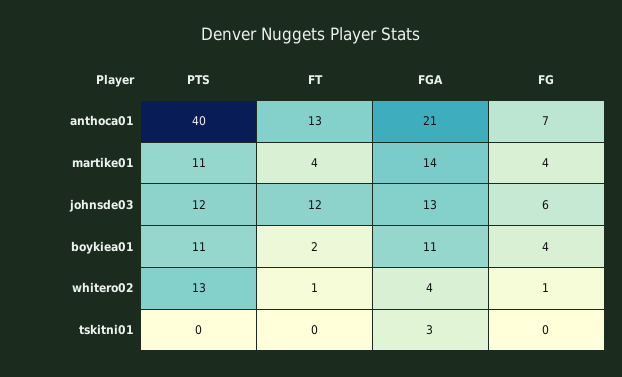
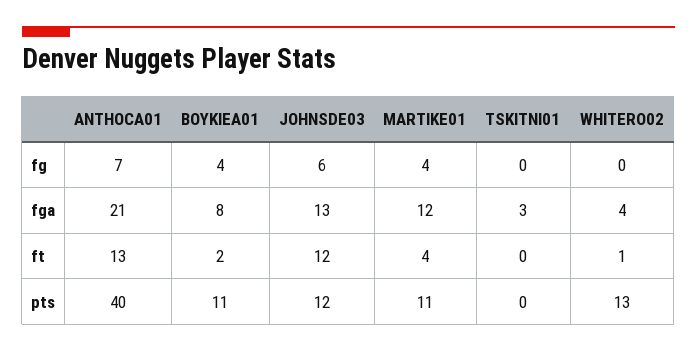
  {
    "PTS": {
      "anthoca01": 40,
      "martike01": 11,
      "johnsde03": 12,
      "boykiea01": 11,
      "whitero02": 13,
      "tskitni01": 0
    },
    "FT": {
      "anthoca01": 13,
      "martike01": 4,
      "johnsde03": 12,
      "boykiea01": 2,
      "whitero02": 1,
      "tskitni01": 0
    },
    "FGA": {
      "anthoca01": 21,
-     "martike01": 14,
+     "martike01": 12,
      "johnsde03": 13,
-     "boykiea01": 11,
+     "boykiea01": 8,
      "whitero02": 4,
      "tskitni01": 3
    },
    "FG": {
      "anthoca01": 7,
      "martike01": 4,
      "johnsde03": 6,
      "boykiea01": 4,
-     "whitero02": 1,
+     "whitero02": 0,
      "tskitni01": 0
    }
  }

